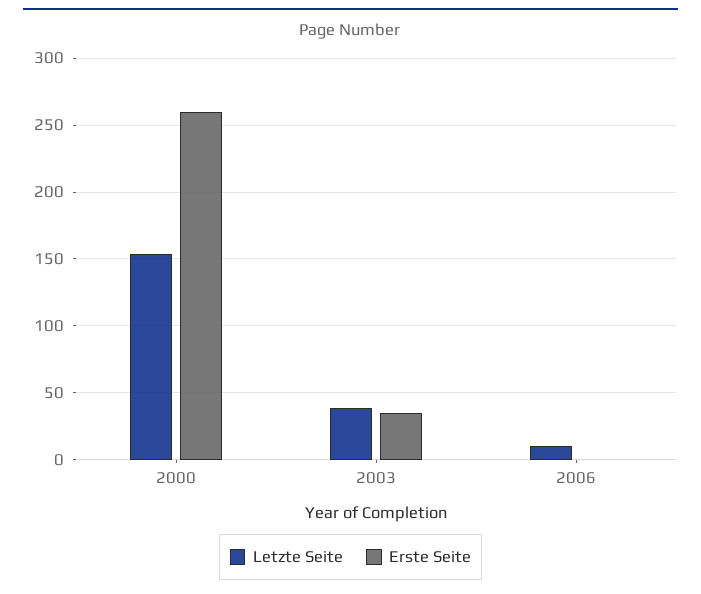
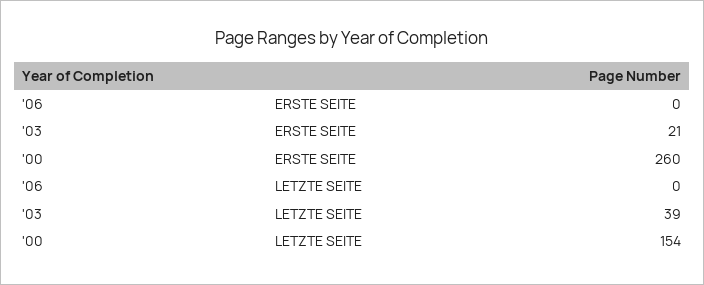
  {
    "Letzte Seite": {
      "2000": 154,
      "2003": 39,
-     "2006": 10
+     "2006": 0
    },
    "Erste Seite": {
      "2000": 260,
-     "2003": 35,
+     "2003": 21,
      "2006": 0
    }
  }

